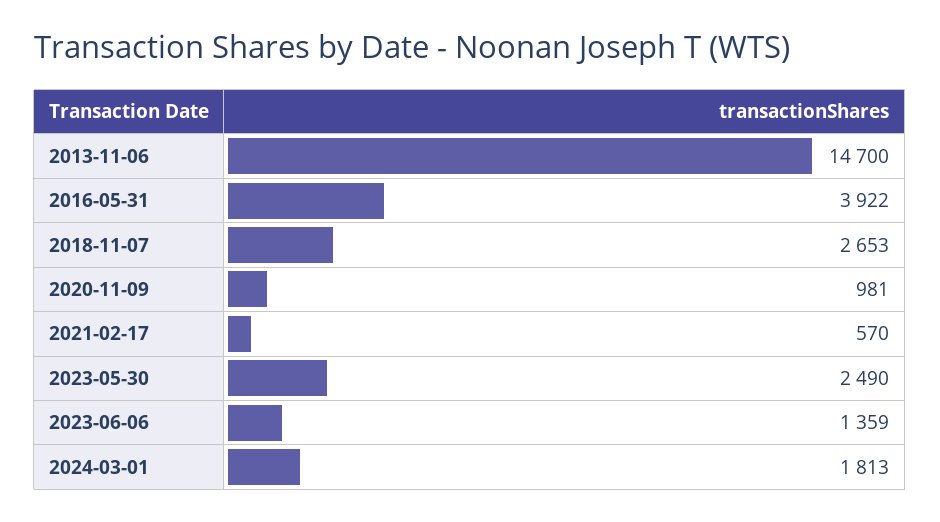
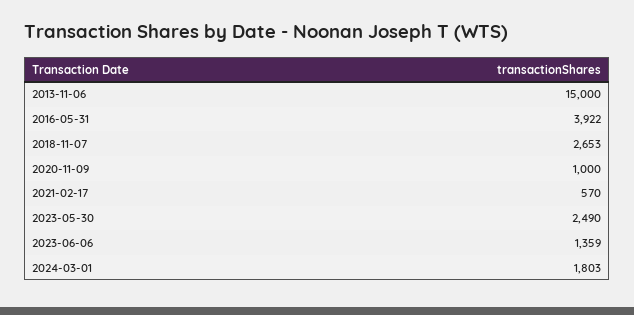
  {
-   "2013-11-06": 14700,
+   "2013-11-06": 15000,
    "2016-05-31": 3922,
    "2018-11-07": 2653,
-   "2020-11-09": 981,
+   "2020-11-09": 1000,
    "2021-02-17": 570,
    "2023-05-30": 2490,
    "2023-06-06": 1359,
-   "2024-03-01": 1813
+   "2024-03-01": 1803
  }

